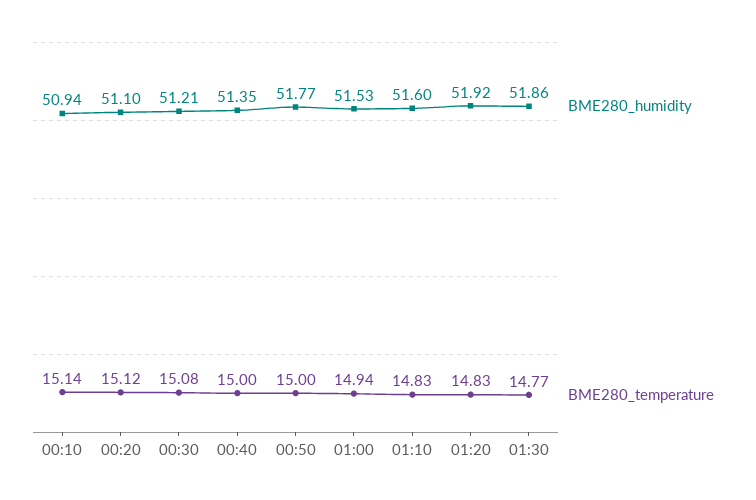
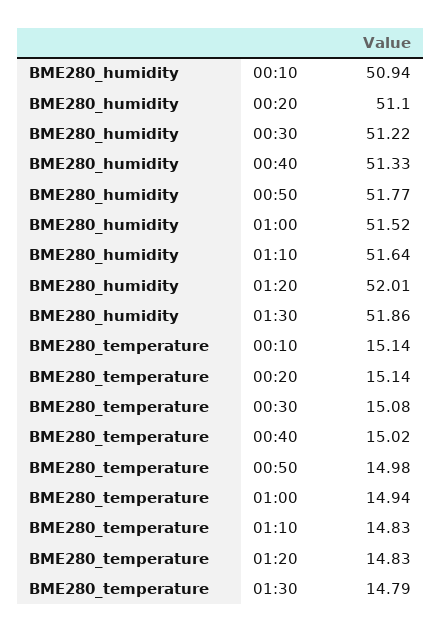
  {
    "BME280_humidity": {
      "00:10": 50.94,
      "00:20": 51.1,
-     "00:30": 51.21,
+     "00:30": 51.22,
-     "00:40": 51.35,
+     "00:40": 51.33,
      "00:50": 51.77,
-     "01:00": 51.53,
+     "01:00": 51.52,
-     "01:10": 51.6,
+     "01:10": 51.64,
-     "01:20": 51.92,
+     "01:20": 52.01,
      "01:30": 51.86
    },
    "BME280_temperature": {
      "00:10": 15.14,
-     "00:20": 15.12,
+     "00:20": 15.14,
      "00:30": 15.08,
-     "00:40": 15,
+     "00:40": 15.02,
-     "00:50": 15,
+     "00:50": 14.98,
      "01:00": 14.94,
      "01:10": 14.83,
      "01:20": 14.83,
-     "01:30": 14.77
+     "01:30": 14.79
    }
  }

